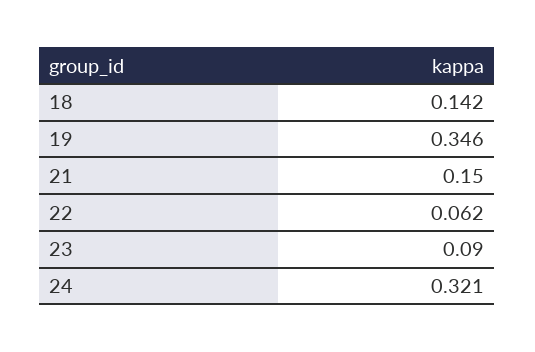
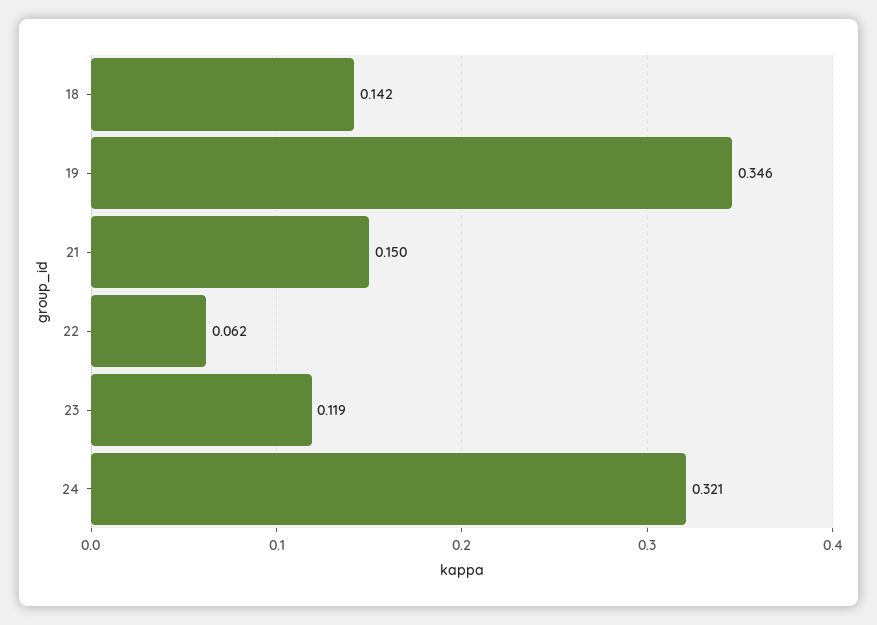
  {
    "18": 0.142,
    "19": 0.346,
    "21": 0.15,
    "22": 0.062,
-   "23": 0.09,
+   "23": 0.119,
    "24": 0.321
  }

